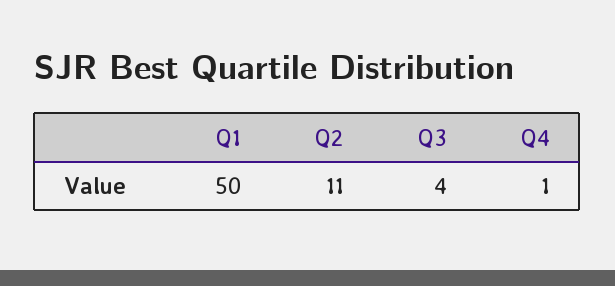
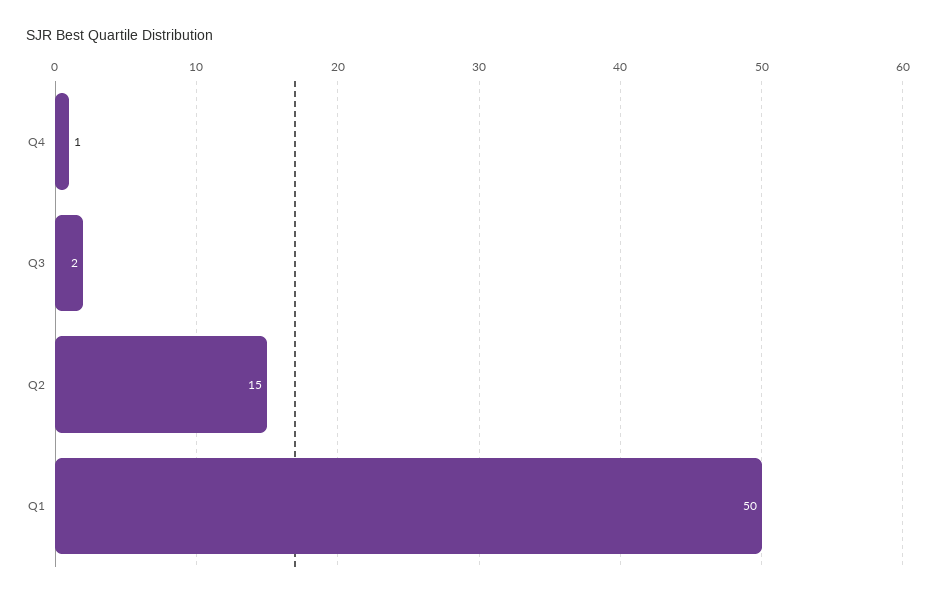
  {
    "Q1": 50,
-   "Q2": 11,
+   "Q2": 15,
-   "Q3": 4,
+   "Q3": 2,
    "Q4": 1
  }

